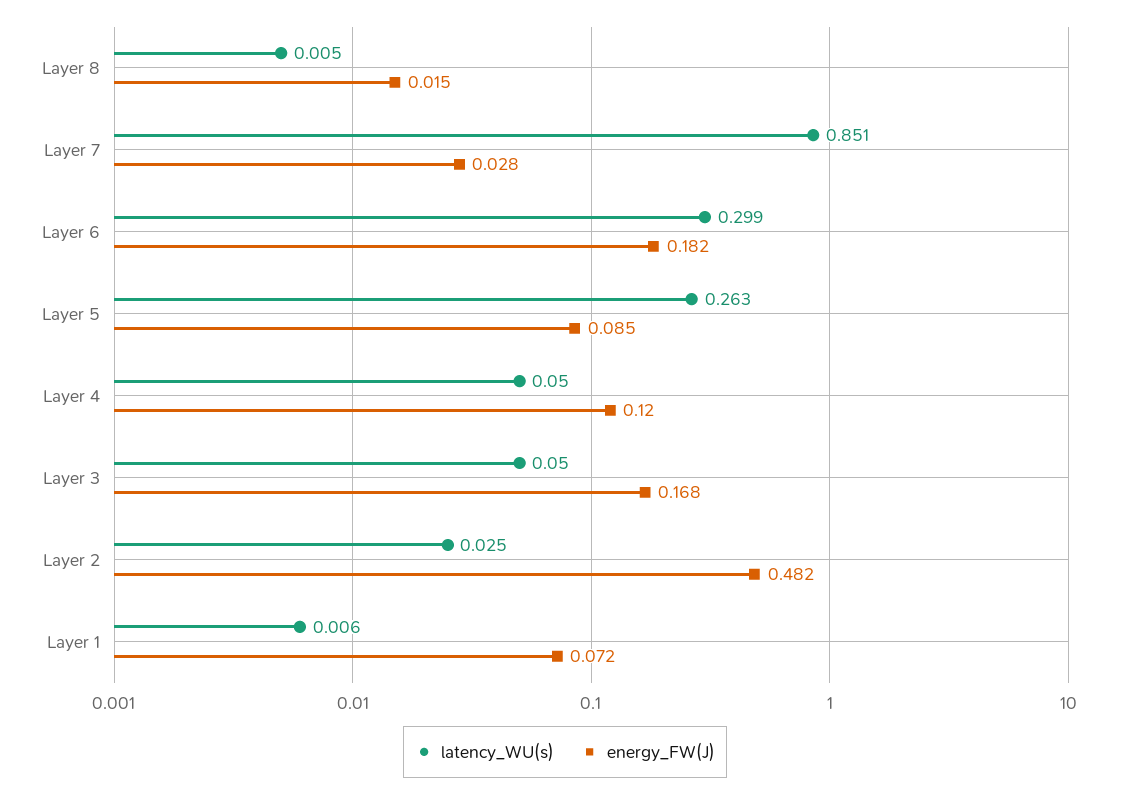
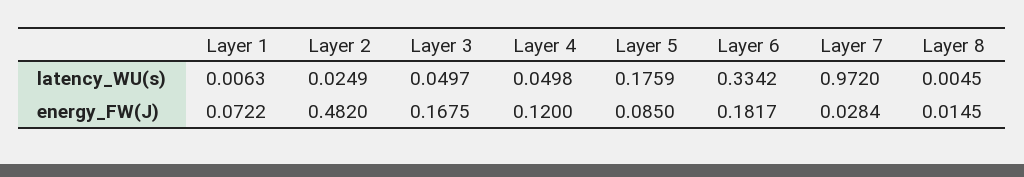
  {
    "latency_WU(s)": {
      "Layer 8": 0.0045,
-     "Layer 7": 0.851,
+     "Layer 7": 0.972,
-     "Layer 6": 0.299,
+     "Layer 6": 0.3342,
-     "Layer 5": 0.263,
+     "Layer 5": 0.1759,
      "Layer 4": 0.0498,
      "Layer 3": 0.0497,
      "Layer 2": 0.0249,
      "Layer 1": 0.0063
    },
    "energy_FW(J)": {
      "Layer 8": 0.0145,
      "Layer 7": 0.0284,
      "Layer 6": 0.1817,
      "Layer 5": 0.085,
      "Layer 4": 0.12,
      "Layer 3": 0.1675,
      "Layer 2": 0.482,
      "Layer 1": 0.0722
    }
  }

